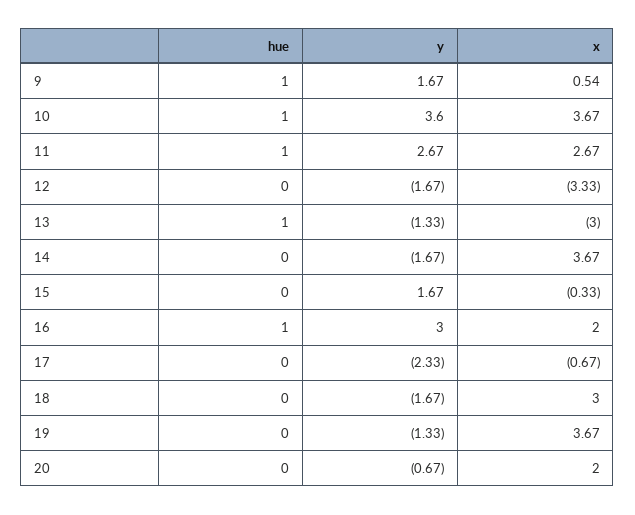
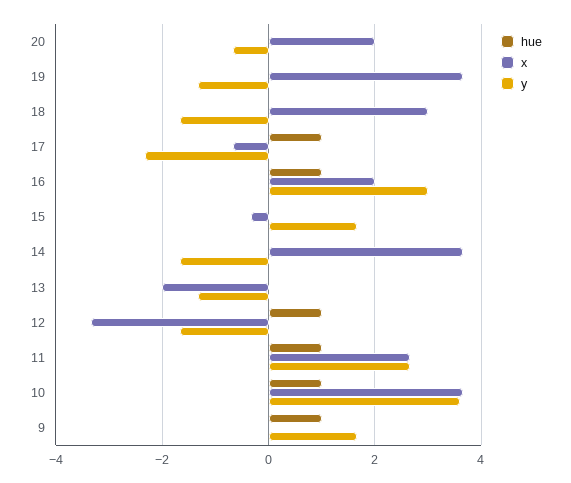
  {
    "hue": {
      "9": 1,
      "10": 1,
      "11": 1,
-     "12": 0,
+     "12": 1,
-     "13": 1,
+     "13": 0,
      "14": 0,
      "15": 0,
      "16": 1,
-     "17": 0,
+     "17": 1,
      "18": 0,
      "19": 0,
      "20": 0
    },
    "y": {
      "9": 1.67,
      "10": 3.6,
      "11": 2.67,
      "12": -1.67,
      "13": -1.33,
      "14": -1.67,
      "15": 1.67,
      "16": 3,
      "17": -2.33,
      "18": -1.67,
      "19": -1.33,
      "20": -0.67
    },
    "x": {
-     "9": 0.54,
+     "9": 0,
      "10": 3.67,
      "11": 2.67,
      "12": -3.33,
-     "13": -3,
+     "13": -2,
      "14": 3.67,
      "15": -0.33,
      "16": 2,
      "17": -0.67,
      "18": 3,
      "19": 3.67,
      "20": 2
    }
  }

